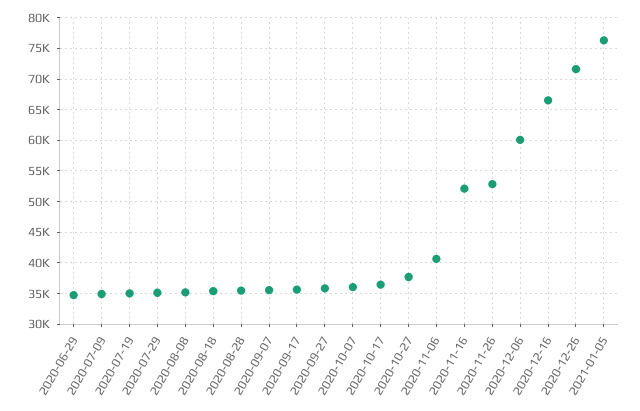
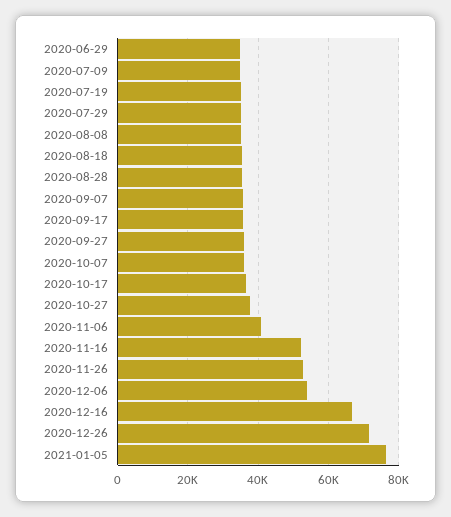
  {
    "2020-06-29": 35000,
    "2020-07-09": 35000,
    "2020-07-19": 35000,
    "2020-07-29": 35000,
    "2020-08-08": 35000,
    "2020-08-18": 35000,
    "2020-08-28": 35000,
    "2020-09-07": 36000,
    "2020-09-17": 36000,
    "2020-09-27": 36000,
    "2020-10-07": 36000,
    "2020-10-17": 36000,
    "2020-10-27": 38000,
    "2020-11-06": 41000,
    "2020-11-16": 52000,
    "2020-11-26": 53000,
-   "2020-12-06": 60000,
+   "2020-12-06": 54000,
    "2020-12-16": 67000,
    "2020-12-26": 72000,
    "2021-01-05": 76000
  }

